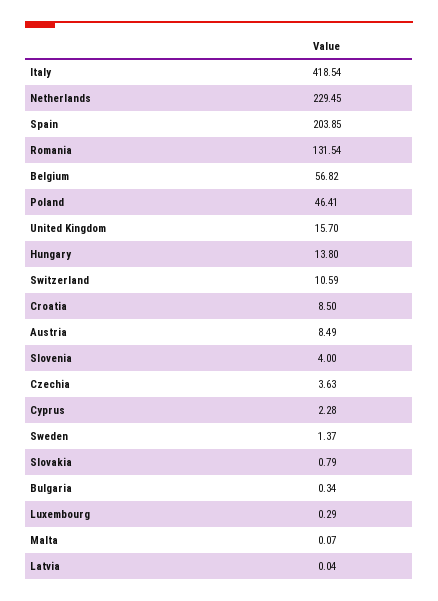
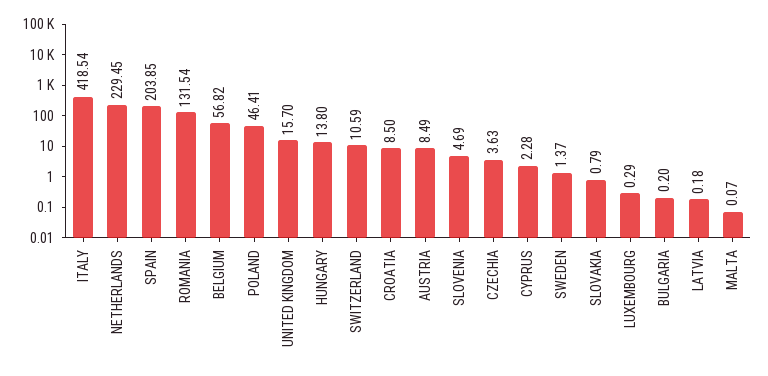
  {
    "Italy": 418.54,
    "Netherlands": 229.45,
    "Spain": 203.85,
    "Romania": 131.54,
    "Belgium": 56.82,
    "Poland": 46.41,
    "United Kingdom": 15.7,
    "Hungary": 13.8,
    "Switzerland": 10.59,
    "Croatia": 8.5,
    "Austria": 8.49,
-   "Slovenia": 4,
+   "Slovenia": 4.69,
    "Czechia": 3.63,
    "Cyprus": 2.28,
    "Sweden": 1.37,
    "Slovakia": 0.79,
-   "Bulgaria": 0.34,
+   "Bulgaria": 0.2,
    "Luxembourg": 0.29,
    "Malta": 0.07,
-   "Latvia": 0.04
+   "Latvia": 0.18
  }

